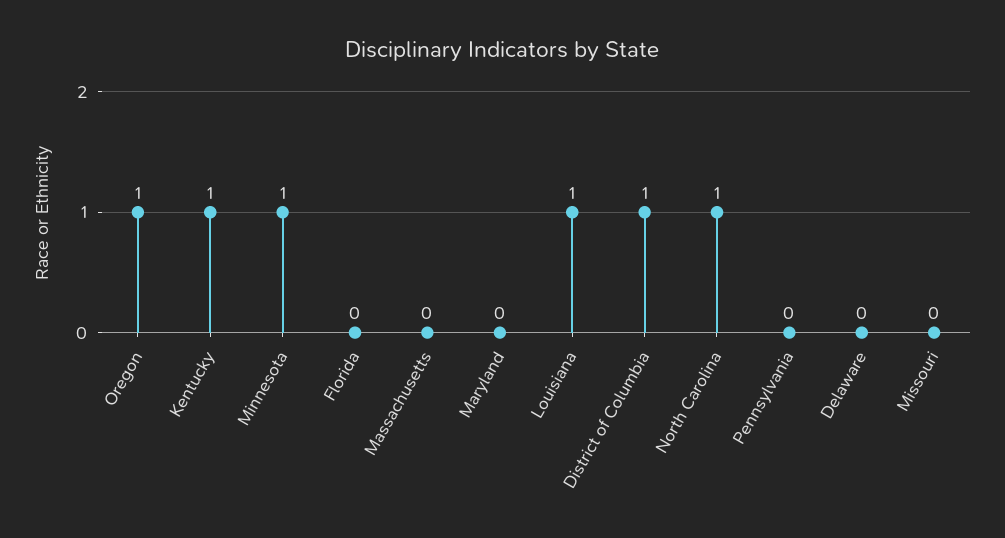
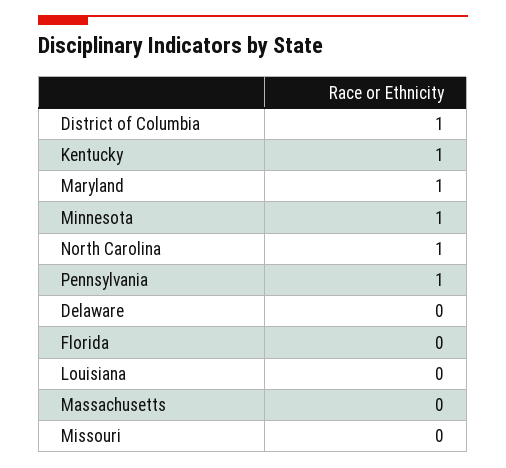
  {
-   "Oregon": 1,
    "Kentucky": 1,
    "Minnesota": 1,
    "Florida": 0,
    "Massachusetts": 0,
-   "Maryland": 0,
+   "Maryland": 1,
-   "Louisiana": 1,
+   "Louisiana": 0,
    "District of Columbia": 1,
    "North Carolina": 1,
-   "Pennsylvania": 0,
+   "Pennsylvania": 1,
    "Delaware": 0,
    "Missouri": 0
  }

